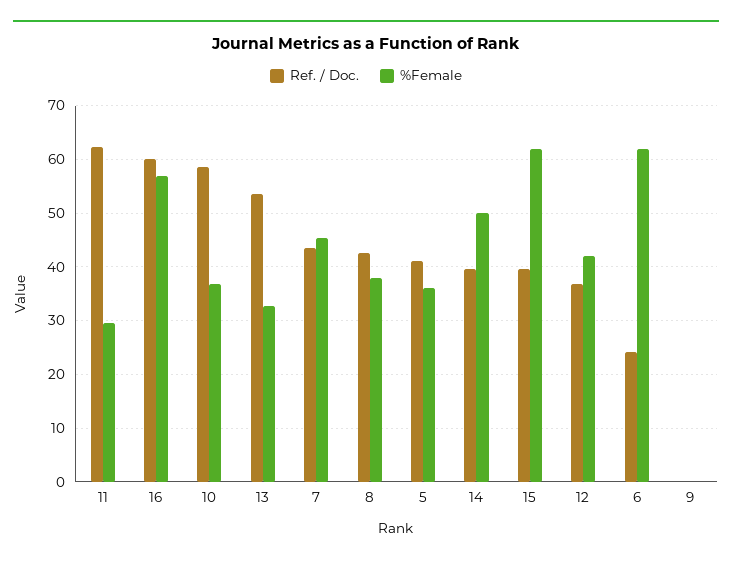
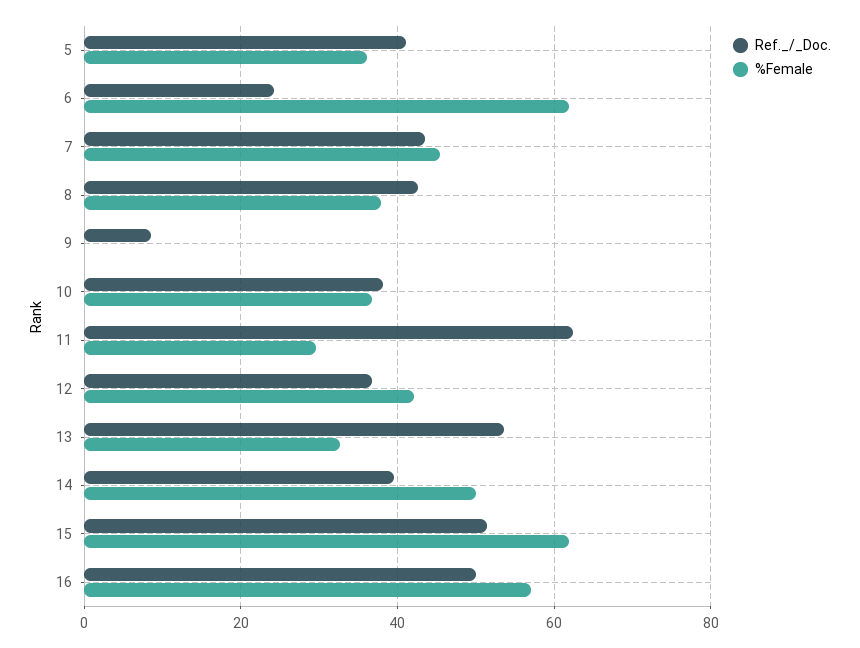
  {
    "Ref. / Doc.": {
      "11": 62,
-     "16": 60,
+     "16": 50,
-     "10": 58,
+     "10": 38,
      "13": 54,
      "7": 44,
      "8": 42,
      "5": 42,
      "14": 40,
-     "15": 40,
+     "15": 52,
      "12": 36,
      "6": 24,
-     "9": 0
+     "9": 8
    },
    "%Female": {
      "11": 30,
      "16": 56,
      "10": 36,
      "13": 32,
      "7": 46,
      "8": 38,
      "5": 36,
      "14": 50,
      "15": 62,
      "12": 42,
      "6": 62,
      "9": 0
    }
  }

